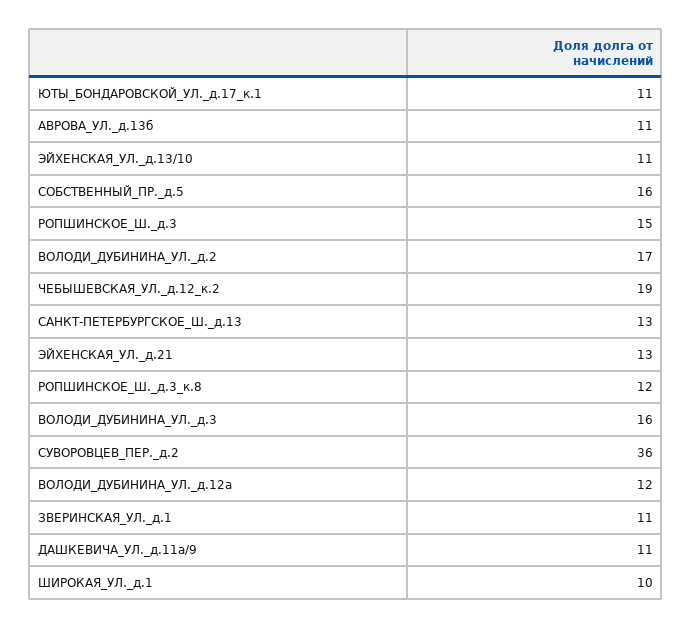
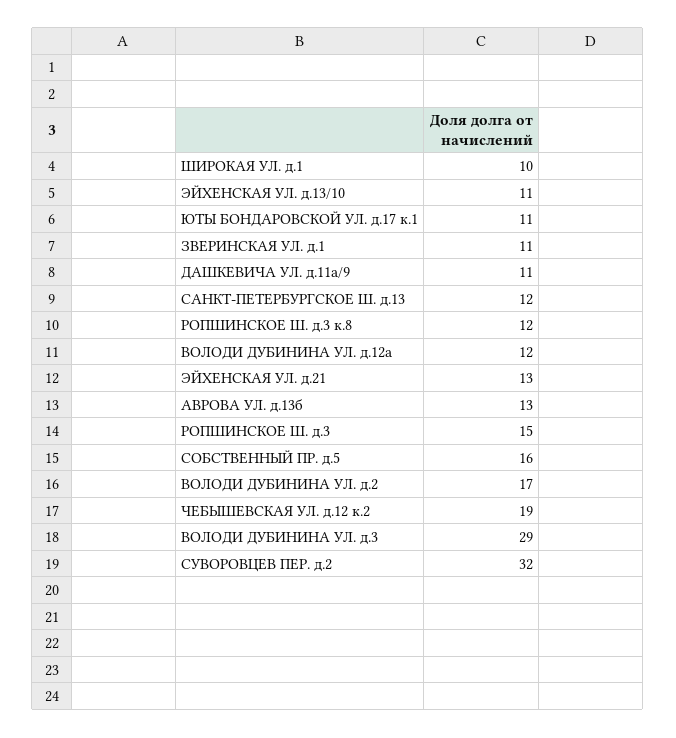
  {
    "ЮТЫ_БОНДАРОВСКОЙ_УЛ._д.17_к.1": 11,
-   "АВРОВА_УЛ._д.13б": 11,
+   "АВРОВА_УЛ._д.13б": 13,
    "ЭЙХЕНСКАЯ_УЛ._д.13/10": 11,
    "СОБСТВЕННЫЙ_ПР._д.5": 16,
    "РОПШИНСКОЕ_Ш._д.3": 15,
    "ВОЛОДИ_ДУБИНИНА_УЛ._д.2": 17,
    "ЧЕБЫШЕВСКАЯ_УЛ._д.12_к.2": 19,
-   "САНКТ-ПЕТЕРБУРГСКОЕ_Ш._д.13": 13,
+   "САНКТ-ПЕТЕРБУРГСКОЕ_Ш._д.13": 12,
    "ЭЙХЕНСКАЯ_УЛ._д.21": 13,
    "РОПШИНСКОЕ_Ш._д.3_к.8": 12,
-   "ВОЛОДИ_ДУБИНИНА_УЛ._д.3": 16,
+   "ВОЛОДИ_ДУБИНИНА_УЛ._д.3": 29,
-   "СУВОРОВЦЕВ_ПЕР._д.2": 36,
+   "СУВОРОВЦЕВ_ПЕР._д.2": 32,
    "ВОЛОДИ_ДУБИНИНА_УЛ._д.12а": 12,
    "ЗВЕРИНСКАЯ_УЛ._д.1": 11,
    "ДАШКЕВИЧА_УЛ._д.11а/9": 11,
    "ШИРОКАЯ_УЛ._д.1": 10
  }

